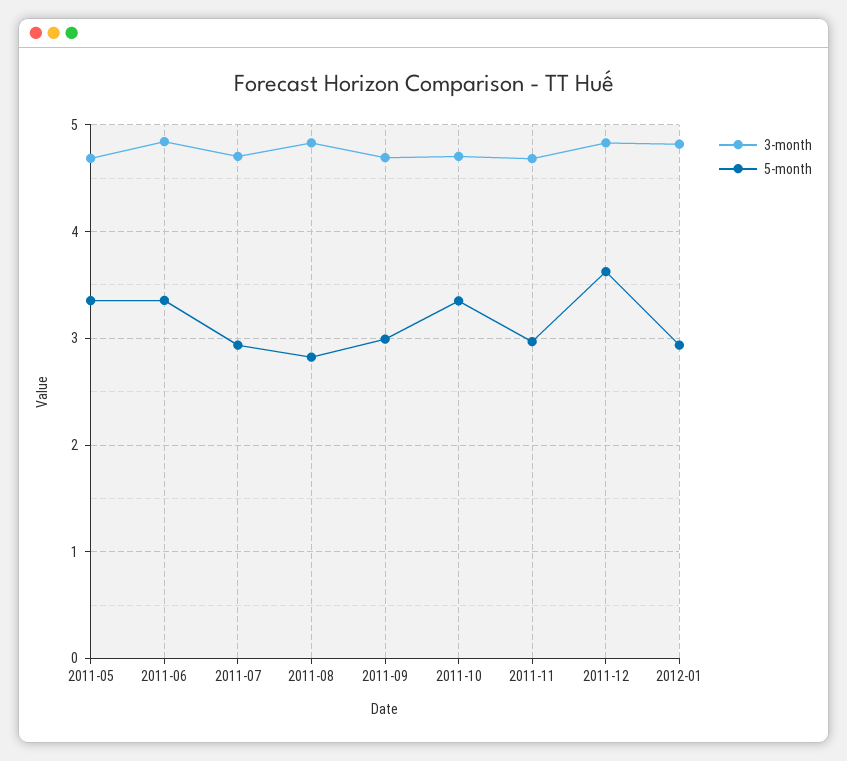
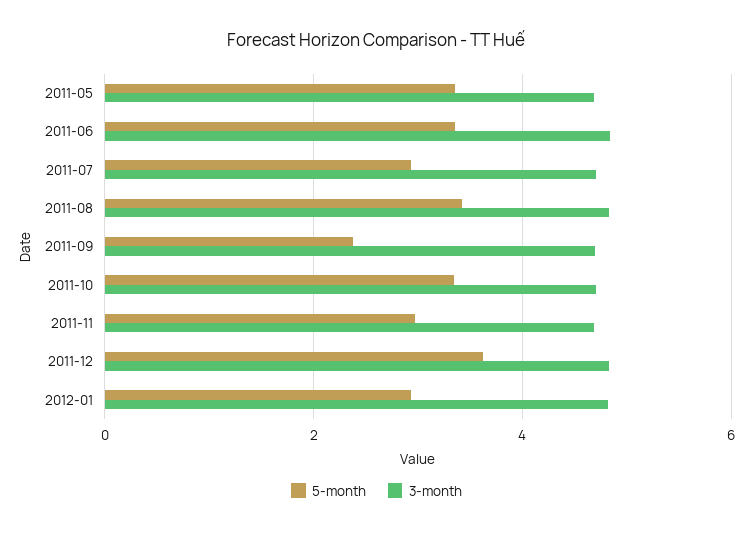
  {
    "3-month": {
      "2011-05": 4.7,
      "2011-06": 4.8,
      "2011-07": 4.7,
      "2011-08": 4.8,
      "2011-09": 4.7,
      "2011-10": 4.7,
      "2011-11": 4.7,
      "2011-12": 4.8,
      "2012-01": 4.8
    },
    "5-month": {
      "2011-05": 3.4,
      "2011-06": 3.4,
      "2011-07": 2.9,
-     "2011-08": 2.8,
+     "2011-08": 3.4,
-     "2011-09": 3,
+     "2011-09": 2.4,
      "2011-10": 3.4,
      "2011-11": 3,
      "2011-12": 3.6,
      "2012-01": 2.9
    }
  }

